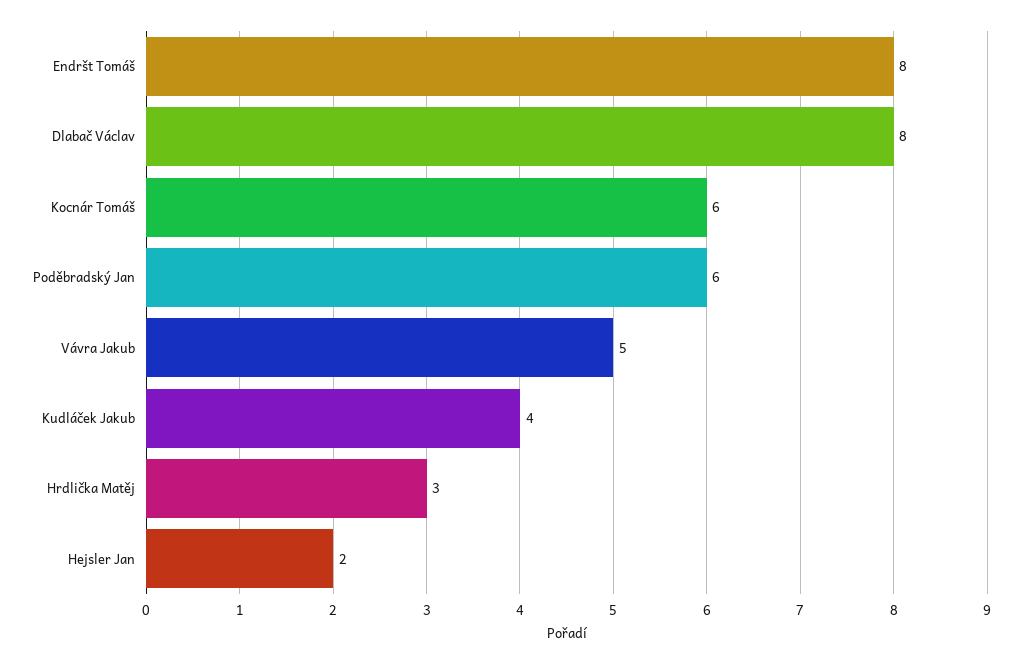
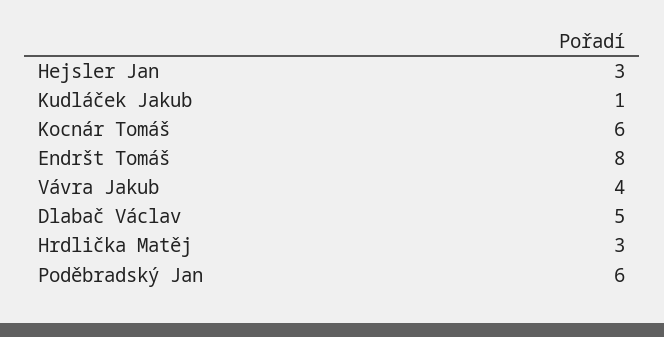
  {
    "Endršt Tomáš": 8,
-   "Dlabač Václav": 8,
+   "Dlabač Václav": 5,
    "Kocnár Tomáš": 6,
    "Poděbradský Jan": 6,
-   "Vávra Jakub": 5,
+   "Vávra Jakub": 4,
-   "Kudláček Jakub": 4,
+   "Kudláček Jakub": 1,
    "Hrdlička Matěj": 3,
-   "Hejsler Jan": 2
+   "Hejsler Jan": 3
  }

